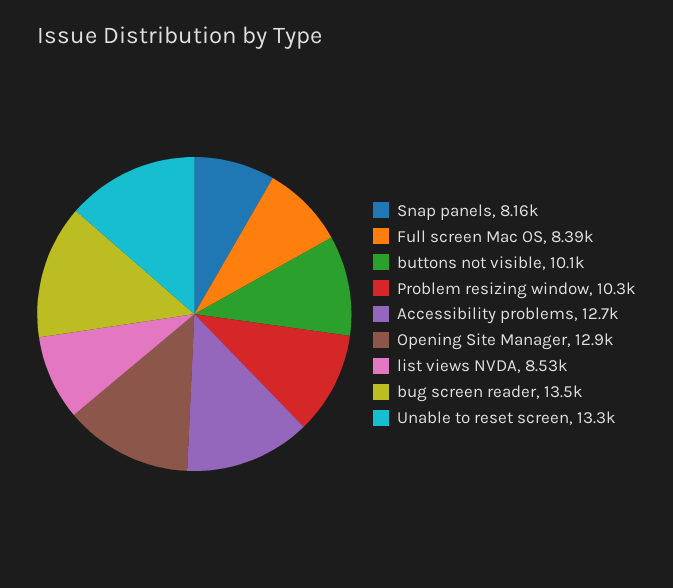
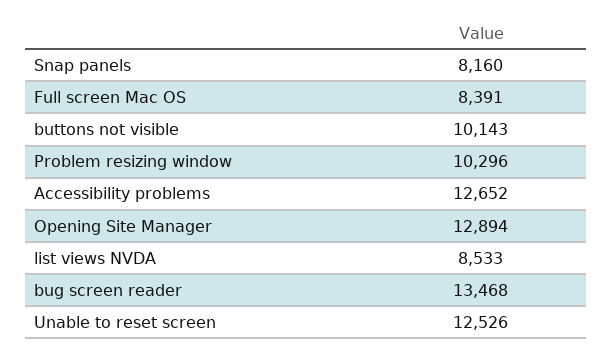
  {
    "Snap panels": 8160,
    "Full screen Mac OS": 8391,
    "buttons not visible": 10143,
    "Problem resizing window": 10296,
    "Accessibility problems": 12652,
    "Opening Site Manager": 12894,
    "list views NVDA": 8533,
    "bug screen reader": 13468,
-   "Unable to reset screen": 13300
+   "Unable to reset screen": 12526
  }

